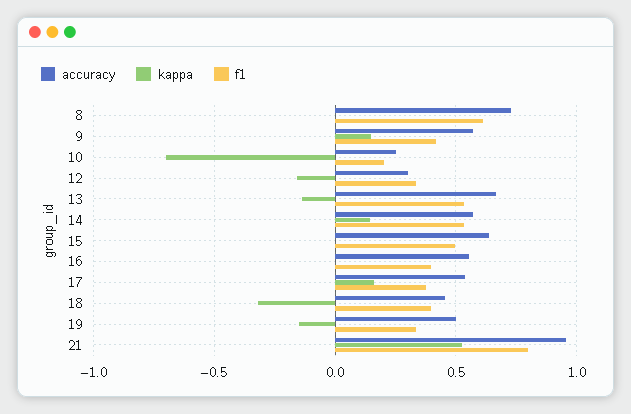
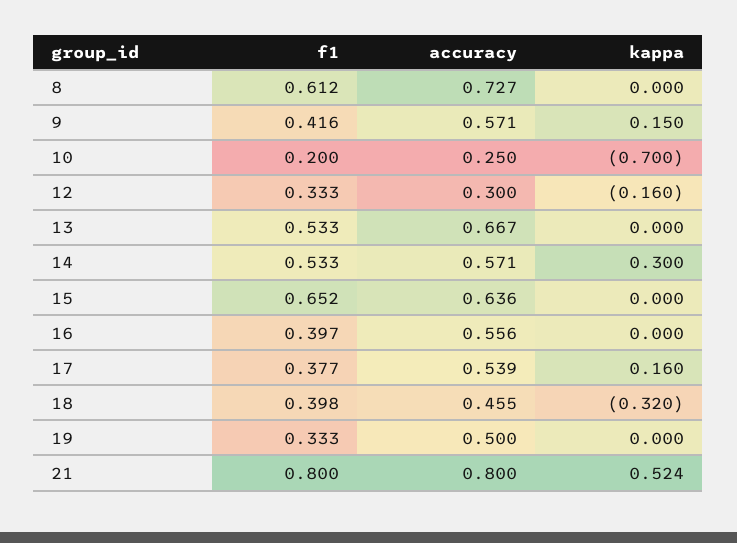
  {
    "accuracy": {
      "8": 0.727,
      "9": 0.571,
      "10": 0.25,
      "12": 0.3,
      "13": 0.667,
      "14": 0.571,
      "15": 0.636,
      "16": 0.556,
      "17": 0.539,
      "18": 0.455,
      "19": 0.5,
-     "21": 0.95
+     "21": 0.8
    },
    "kappa": {
      "8": 0,
      "9": 0.15,
      "10": -0.7,
      "12": -0.16,
-     "13": -0.15,
+     "13": 0,
-     "14": 0.15,
+     "14": 0.3,
      "15": 0,
      "16": 0,
      "17": 0.16,
      "18": -0.32,
-     "19": -0.15,
+     "19": 0,
      "21": 0.524
    },
    "f1": {
      "8": 0.612,
      "9": 0.416,
      "10": 0.2,
      "12": 0.333,
      "13": 0.533,
      "14": 0.533,
-     "15": 0.5,
+     "15": 0.652,
      "16": 0.397,
      "17": 0.377,
      "18": 0.398,
      "19": 0.333,
      "21": 0.8
    }
  }

